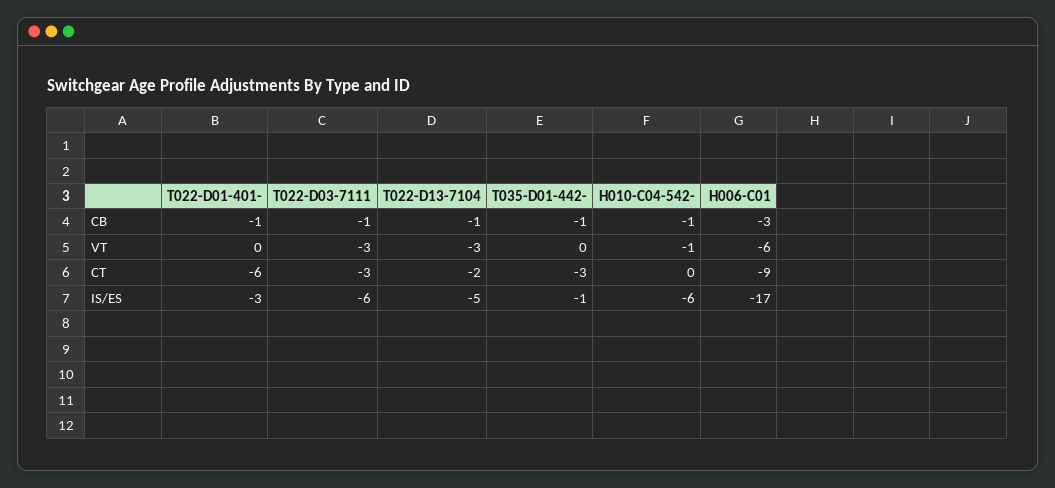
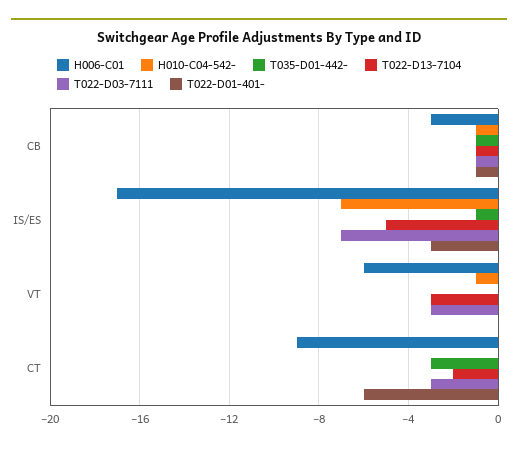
  {
    "T022-D01-401-": {
      "CB": -1,
      "VT": 0,
      "CT": -6,
      "IS/ES": -3
    },
    "T022-D03-7111": {
      "CB": -1,
      "VT": -3,
      "CT": -3,
-     "IS/ES": -6
+     "IS/ES": -7
    },
    "T022-D13-7104": {
      "CB": -1,
      "VT": -3,
      "CT": -2,
      "IS/ES": -5
    },
    "T035-D01-442-": {
      "CB": -1,
      "VT": 0,
      "CT": -3,
      "IS/ES": -1
    },
    "H010-C04-542-": {
      "CB": -1,
      "VT": -1,
      "CT": 0,
-     "IS/ES": -6
+     "IS/ES": -7
    },
    "H006-C01": {
      "CB": -3,
      "VT": -6,
      "CT": -9,
      "IS/ES": -17
    }
  }

